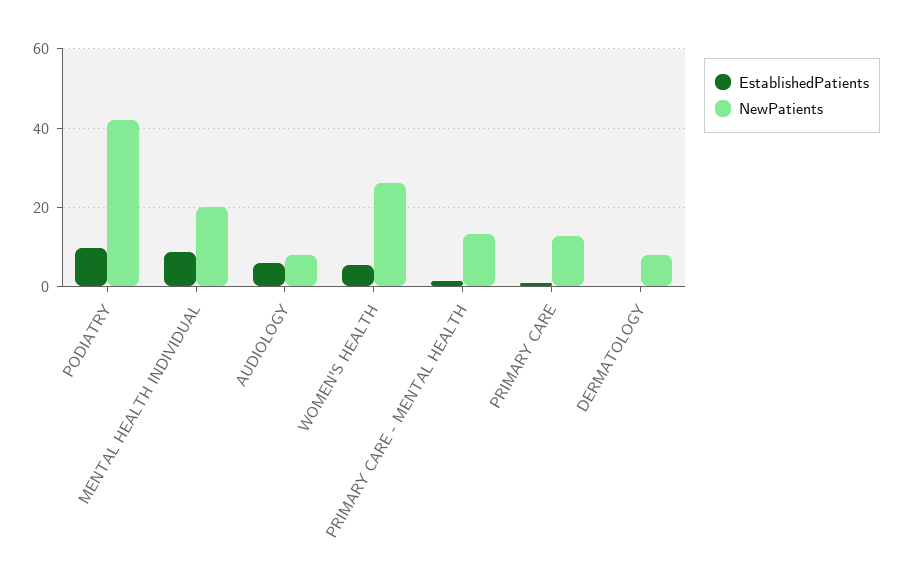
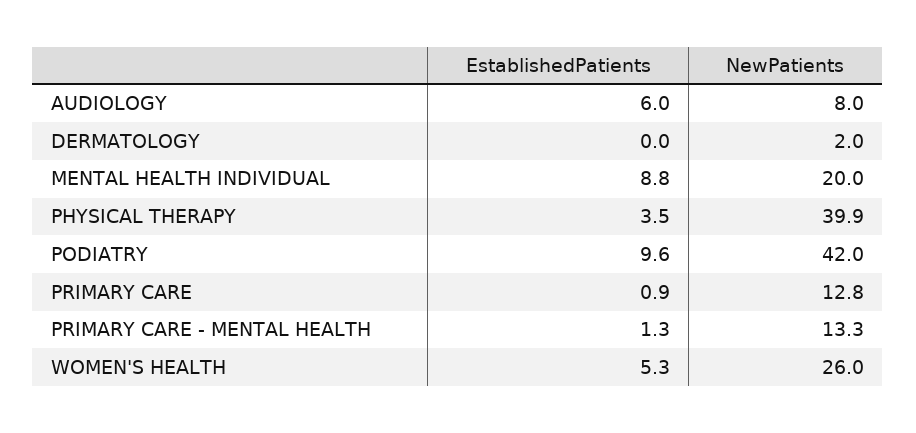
  {
    "EstablishedPatients": {
      "PODIATRY": 9.6,
      "MENTAL HEALTH INDIVIDUAL": 8.8,
      "AUDIOLOGY": 6,
      "WOMEN'S HEALTH": 5.3,
      "PRIMARY CARE - MENTAL HEALTH": 1.3,
      "PRIMARY CARE": 0.9,
-     "DERMATOLOGY": 0
+     "DERMATOLOGY": 0,
+     "PHYSICAL THERAPY": 3.5
    },
    "NewPatients": {
      "PODIATRY": 42,
      "MENTAL HEALTH INDIVIDUAL": 20,
      "AUDIOLOGY": 8,
      "WOMEN'S HEALTH": 26,
      "PRIMARY CARE - MENTAL HEALTH": 13.3,
      "PRIMARY CARE": 12.8,
-     "DERMATOLOGY": 8
+     "DERMATOLOGY": 2,
+     "PHYSICAL THERAPY": 39.9
    }
  }

